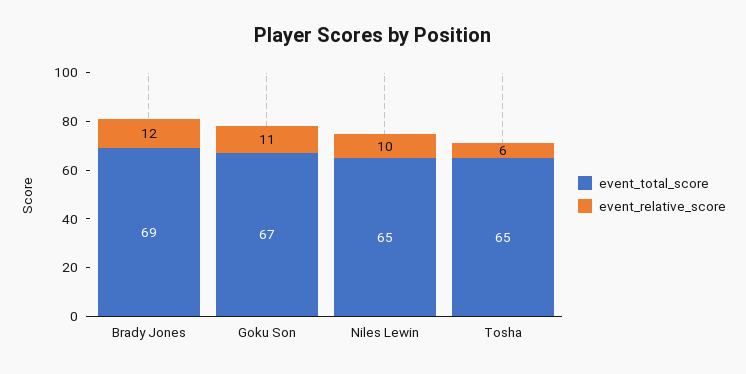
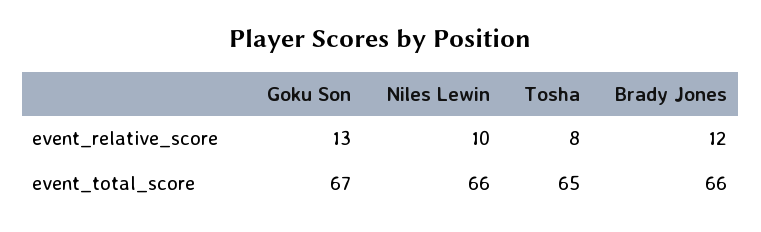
  {
    "event_total_score": {
-     "Brady Jones": 69,
+     "Brady Jones": 66,
      "Goku Son": 67,
-     "Niles Lewin": 65,
+     "Niles Lewin": 66,
      "Tosha": 65
    },
    "event_relative_score": {
      "Brady Jones": 12,
-     "Goku Son": 11,
+     "Goku Son": 13,
      "Niles Lewin": 10,
-     "Tosha": 6
+     "Tosha": 8
    }
  }

